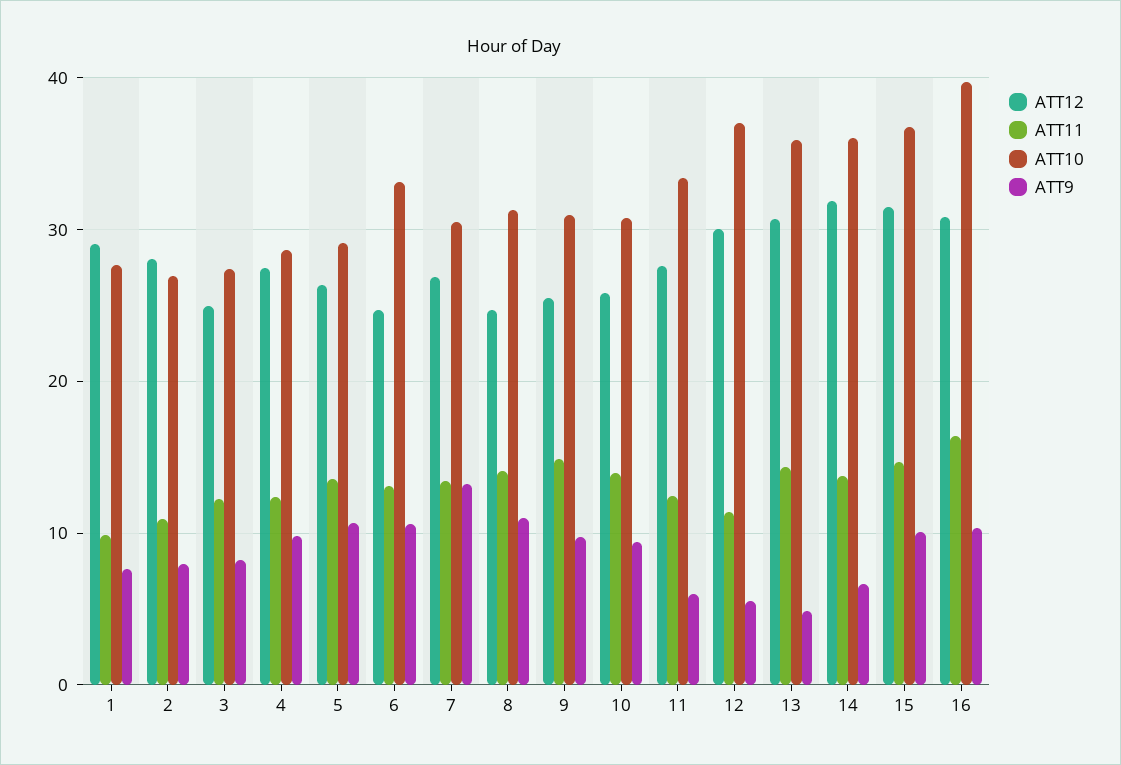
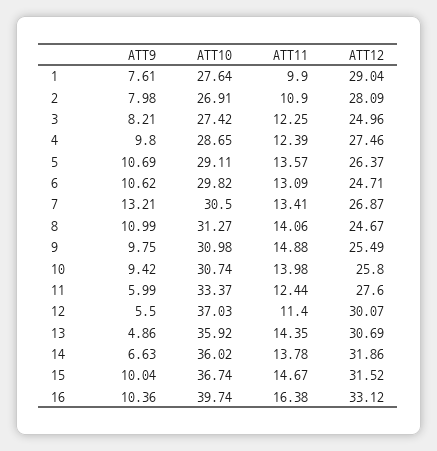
  {
    "ATT12": {
      "1": 29.04,
      "2": 28.09,
      "3": 24.96,
      "4": 27.46,
      "5": 26.37,
      "6": 24.71,
      "7": 26.87,
      "8": 24.67,
      "9": 25.49,
      "10": 25.8,
      "11": 27.6,
      "12": 30.07,
      "13": 30.69,
      "14": 31.86,
      "15": 31.52,
-     "16": 31
+     "16": 33.12
    },
    "ATT11": {
      "1": 9.9,
      "2": 10.9,
      "3": 12.25,
      "4": 12.39,
      "5": 13.57,
      "6": 13.09,
      "7": 13.41,
      "8": 14.06,
      "9": 14.88,
      "10": 13.98,
      "11": 12.44,
      "12": 11.4,
      "13": 14.35,
      "14": 13.78,
      "15": 14.67,
      "16": 16.38
    },
    "ATT10": {
      "1": 27.64,
      "2": 26.91,
      "3": 27.42,
      "4": 28.65,
      "5": 29.11,
-     "6": 33,
+     "6": 29.82,
      "7": 30.5,
      "8": 31.27,
      "9": 30.98,
      "10": 30.74,
      "11": 33.37,
      "12": 37.03,
      "13": 35.92,
      "14": 36.02,
      "15": 36.74,
      "16": 39.74
    },
    "ATT9": {
      "1": 7.61,
      "2": 7.98,
      "3": 8.21,
      "4": 9.8,
      "5": 10.69,
      "6": 10.62,
      "7": 13.21,
      "8": 10.99,
      "9": 9.75,
      "10": 9.42,
      "11": 5.99,
      "12": 5.5,
      "13": 4.86,
      "14": 6.63,
      "15": 10.04,
      "16": 10.36
    }
  }

